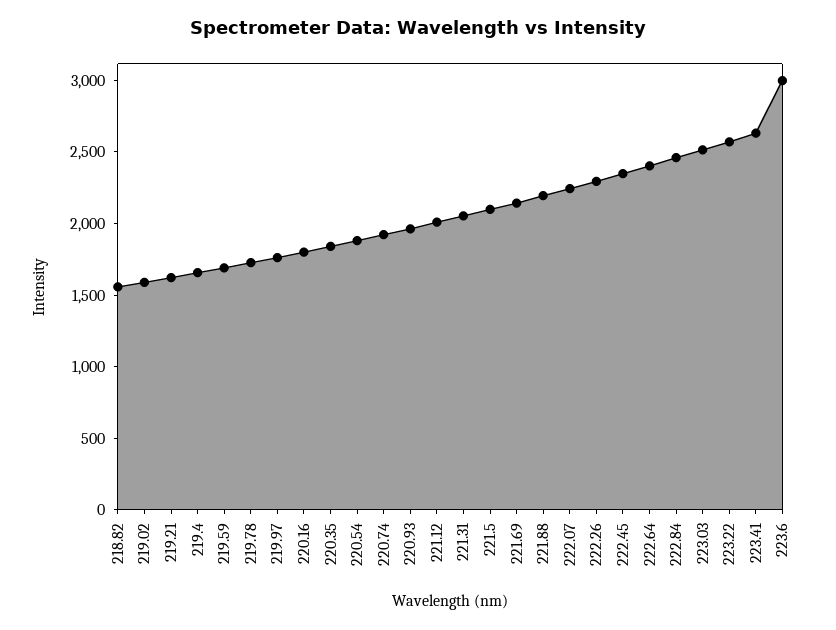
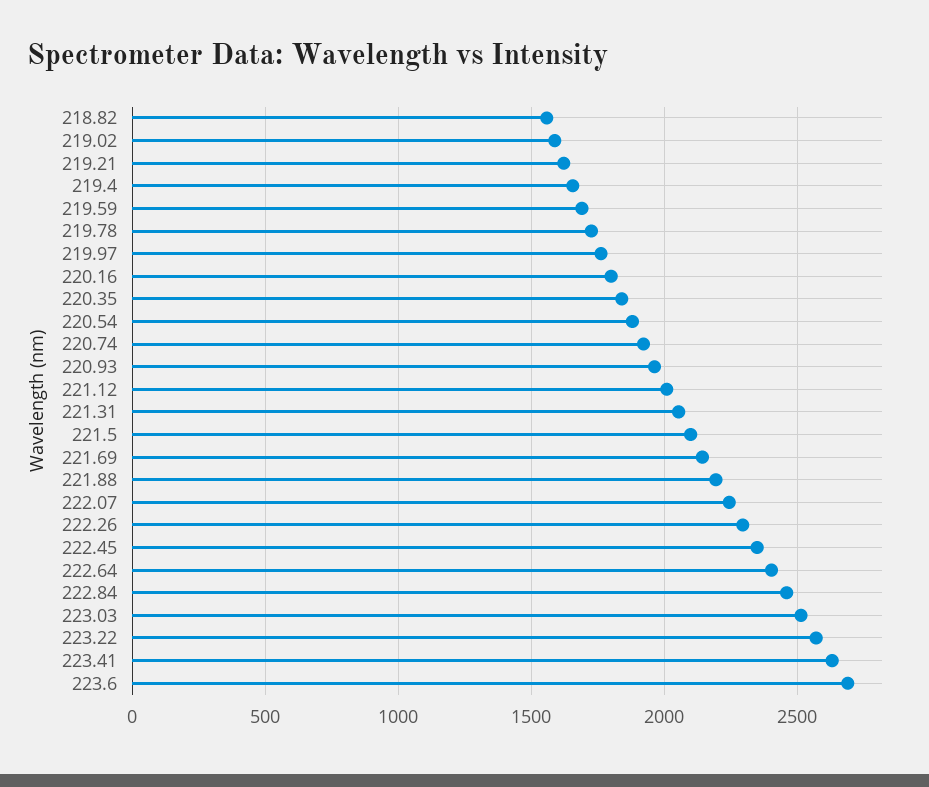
  {
    "218.82": 1550,
    "219.02": 1600,
    "219.21": 1600,
    "219.4": 1650,
    "219.59": 1700,
    "219.78": 1750,
    "219.97": 1750,
    "220.16": 1800,
    "220.35": 1850,
    "220.54": 1900,
    "220.74": 1900,
    "220.93": 1950,
    "221.12": 2000,
    "221.31": 2050,
    "221.5": 2100,
    "221.69": 2150,
    "221.88": 2200,
    "222.07": 2250,
    "222.26": 2300,
    "222.45": 2350,
    "222.64": 2400,
    "222.84": 2450,
    "223.03": 2500,
    "223.22": 2550,
    "223.41": 2650,
-   "223.6": 3000
+   "223.6": 2700
  }

